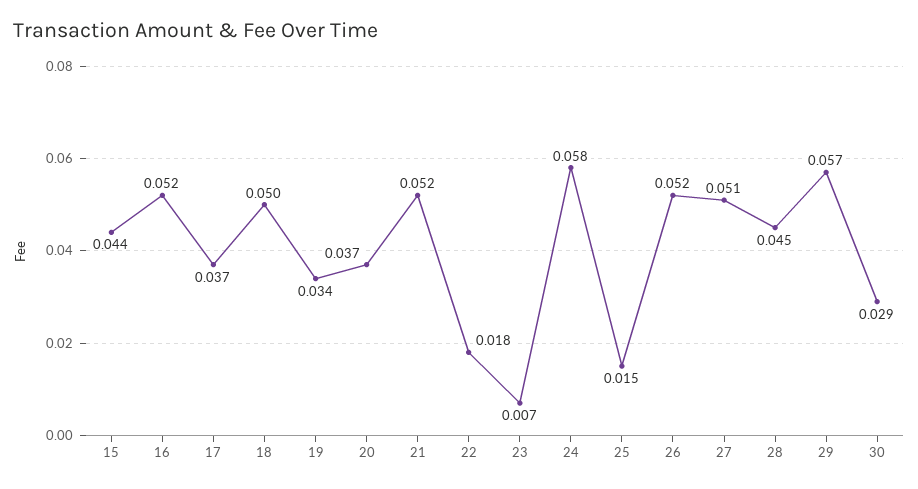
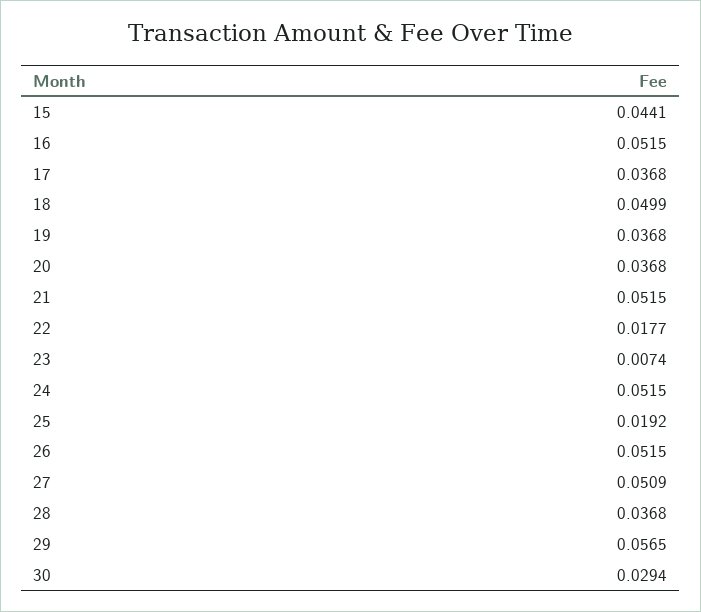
  {
    "15": 0.0441,
    "16": 0.0515,
    "17": 0.0368,
    "18": 0.0499,
-   "19": 0.034,
+   "19": 0.0368,
    "20": 0.0368,
    "21": 0.0515,
    "22": 0.0177,
    "23": 0.0074,
-   "24": 0.058,
+   "24": 0.0515,
-   "25": 0.015,
+   "25": 0.0192,
    "26": 0.0515,
    "27": 0.0509,
-   "28": 0.045,
+   "28": 0.0368,
    "29": 0.0565,
    "30": 0.0294
  }

